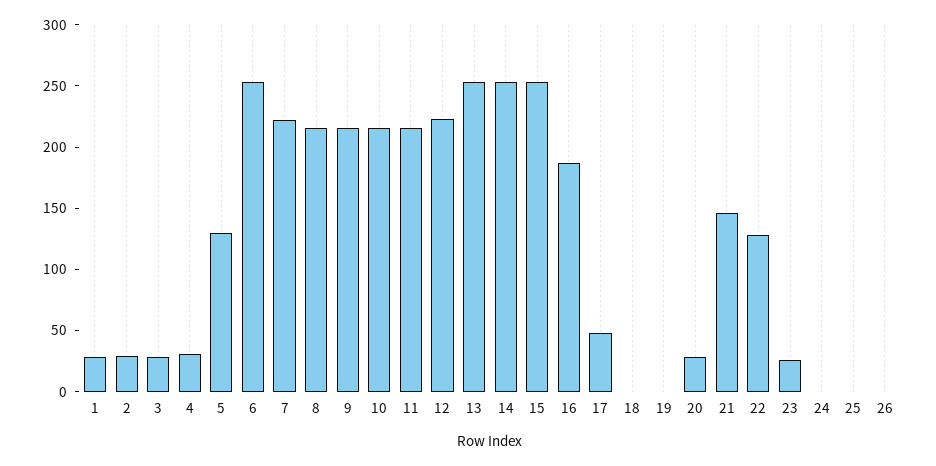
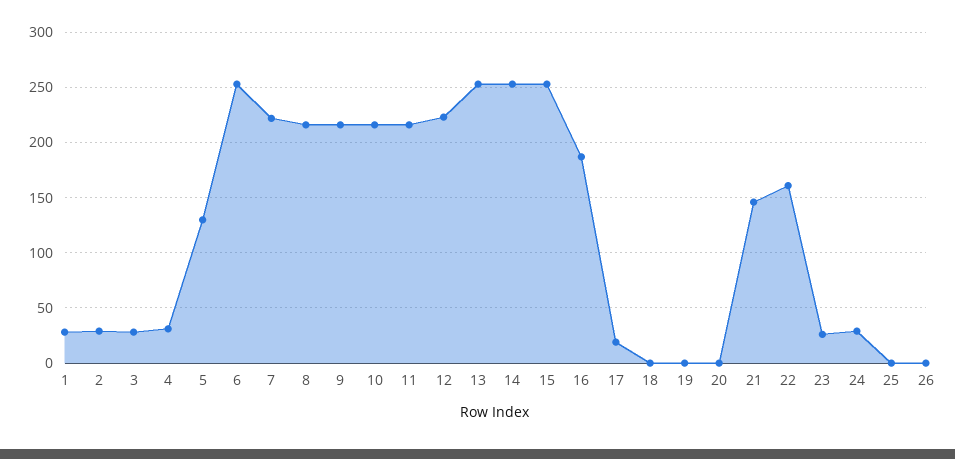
  {
    "1": 30,
    "2": 30,
    "3": 30,
    "4": 30,
    "5": 130,
    "6": 250,
    "7": 220,
    "8": 220,
    "9": 220,
    "10": 220,
    "11": 220,
    "12": 220,
    "13": 250,
    "14": 250,
    "15": 250,
    "16": 190,
-   "17": 50,
+   "17": 20,
    "18": 0,
    "19": 0,
-   "20": 30,
+   "20": 0,
    "21": 150,
-   "22": 130,
+   "22": 160,
    "23": 30,
-   "24": 0,
+   "24": 30,
    "25": 0,
    "26": 0
  }

